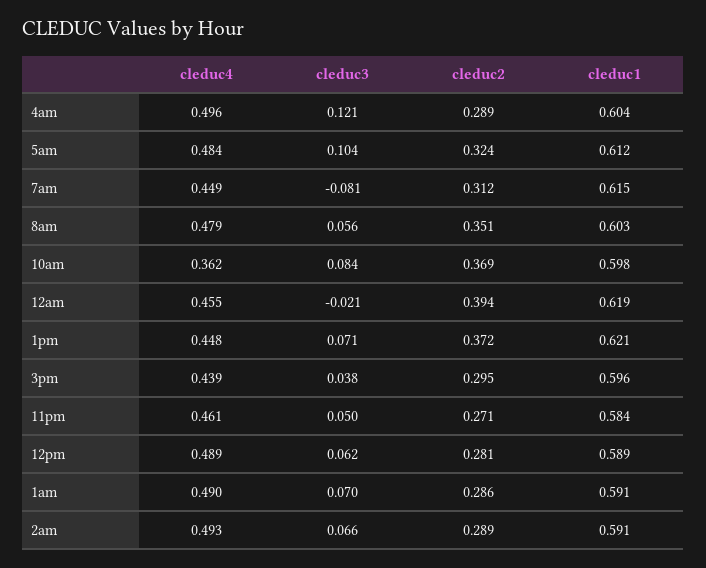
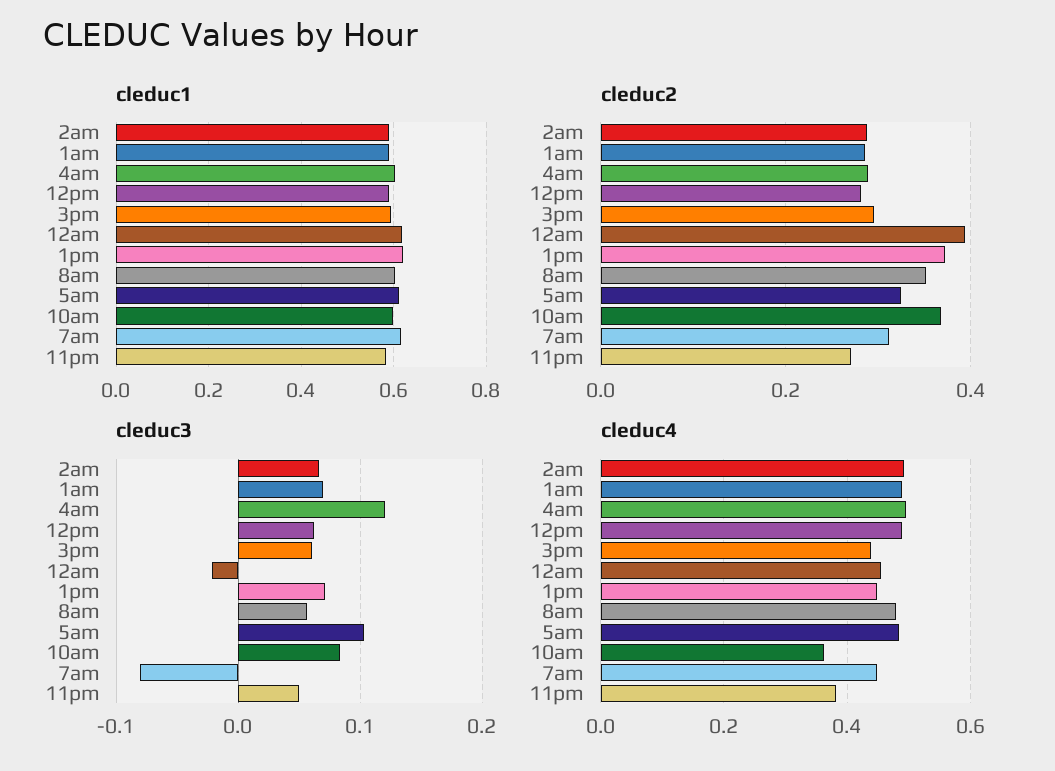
  {
    "cleduc4": {
      "4am": 0.496,
      "5am": 0.484,
      "7am": 0.449,
      "8am": 0.479,
      "10am": 0.362,
      "12am": 0.455,
      "1pm": 0.448,
      "3pm": 0.439,
-     "11pm": 0.461,
+     "11pm": 0.38,
      "12pm": 0.489,
      "1am": 0.49,
      "2am": 0.493
    },
    "cleduc3": {
      "4am": 0.121,
      "5am": 0.104,
      "7am": -0.081,
      "8am": 0.056,
      "10am": 0.084,
      "12am": -0.021,
      "1pm": 0.071,
-     "3pm": 0.038,
+     "3pm": 0.06,
      "11pm": 0.05,
      "12pm": 0.062,
      "1am": 0.07,
      "2am": 0.066
    },
    "cleduc2": {
      "4am": 0.289,
      "5am": 0.324,
      "7am": 0.312,
      "8am": 0.351,
      "10am": 0.369,
      "12am": 0.394,
      "1pm": 0.372,
      "3pm": 0.295,
      "11pm": 0.271,
      "12pm": 0.281,
      "1am": 0.286,
      "2am": 0.289
    },
    "cleduc1": {
      "4am": 0.604,
      "5am": 0.612,
      "7am": 0.615,
      "8am": 0.603,
      "10am": 0.598,
      "12am": 0.619,
      "1pm": 0.621,
      "3pm": 0.596,
      "11pm": 0.584,
      "12pm": 0.589,
      "1am": 0.591,
      "2am": 0.591
    }
  }

